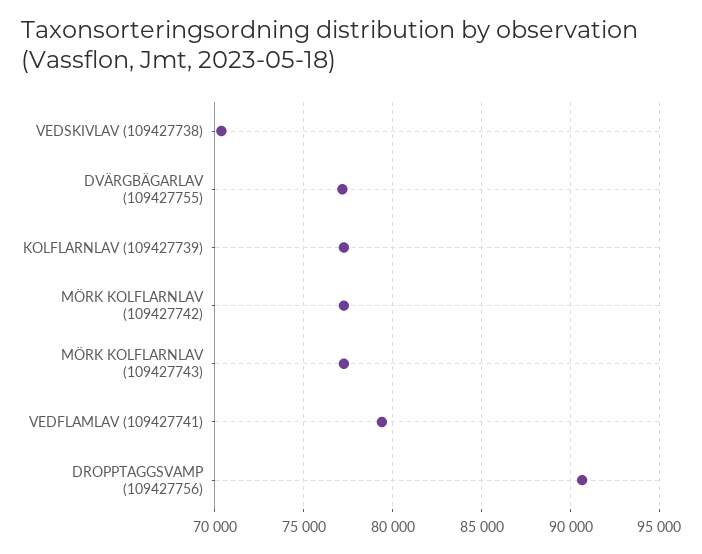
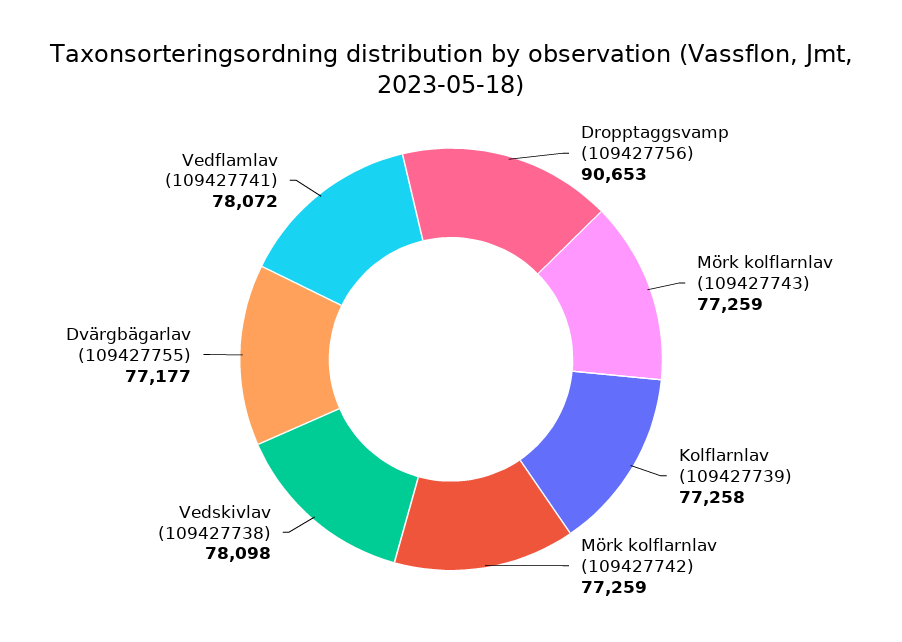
  {
-   "VEDSKIVLAV (109427738)": 70500,
+   "VEDSKIVLAV (109427738)": 78098,
    "DVÄRGBÄGARLAV (109427755)": 77177,
    "KOLFLARNLAV (109427739)": 77258,
    "MÖRK KOLFLARNLAV (109427742)": 77259,
    "MÖRK KOLFLARNLAV (109427743)": 77259,
-   "VEDFLAMLAV (109427741)": 79500,
+   "VEDFLAMLAV (109427741)": 78072,
    "DROPPTAGGSVAMP (109427756)": 90653
  }

